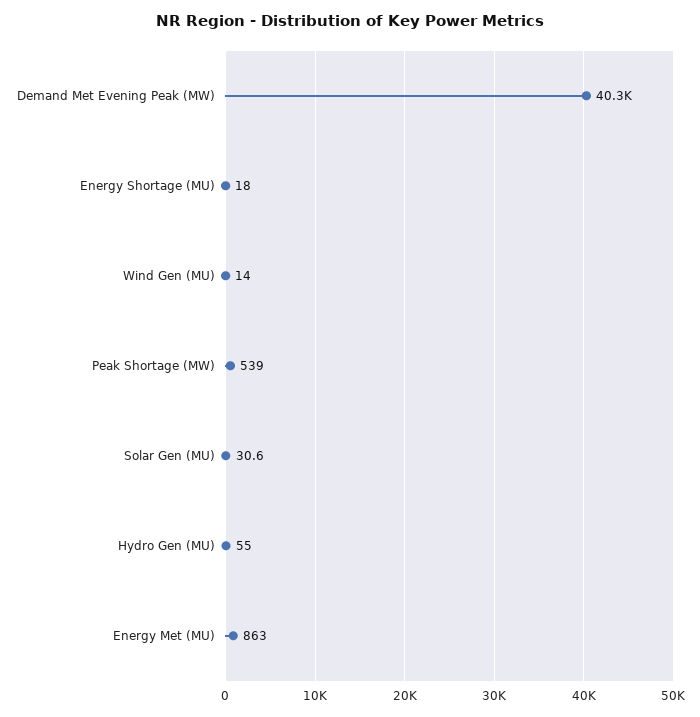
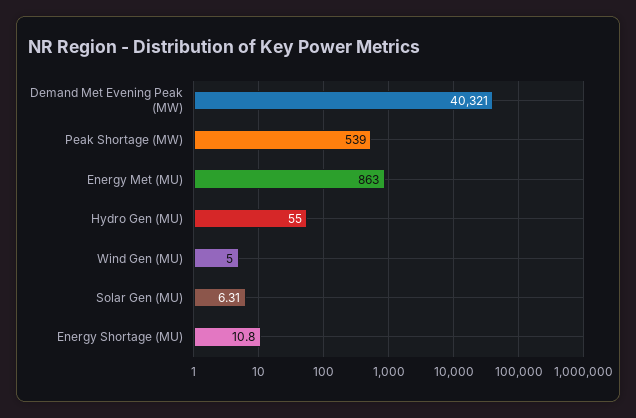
  {
    "Demand Met Evening Peak (MW)": 40321,
-   "Energy Shortage (MU)": 18,
+   "Energy Shortage (MU)": 10.8,
-   "Wind Gen (MU)": 14,
+   "Wind Gen (MU)": 5,
    "Peak Shortage (MW)": 539,
-   "Solar Gen (MU)": 30.6,
+   "Solar Gen (MU)": 6.31,
    "Hydro Gen (MU)": 55,
    "Energy Met (MU)": 863
  }

